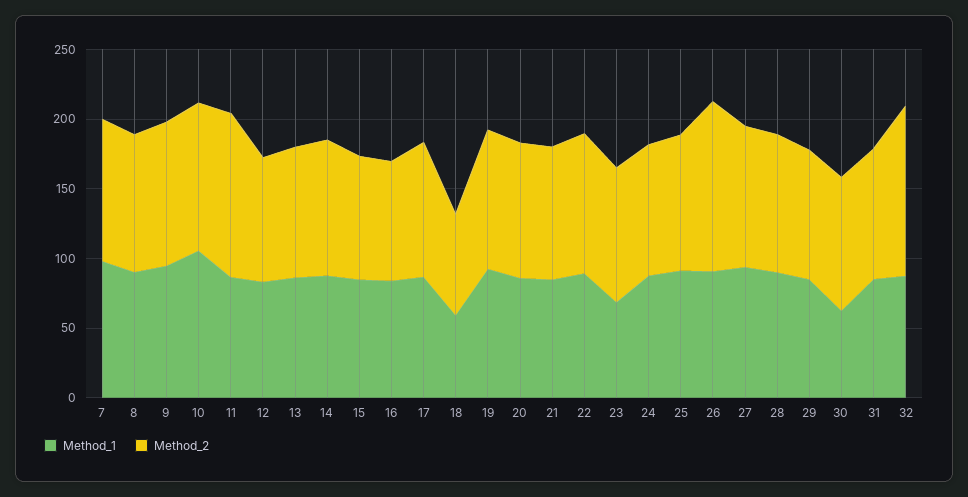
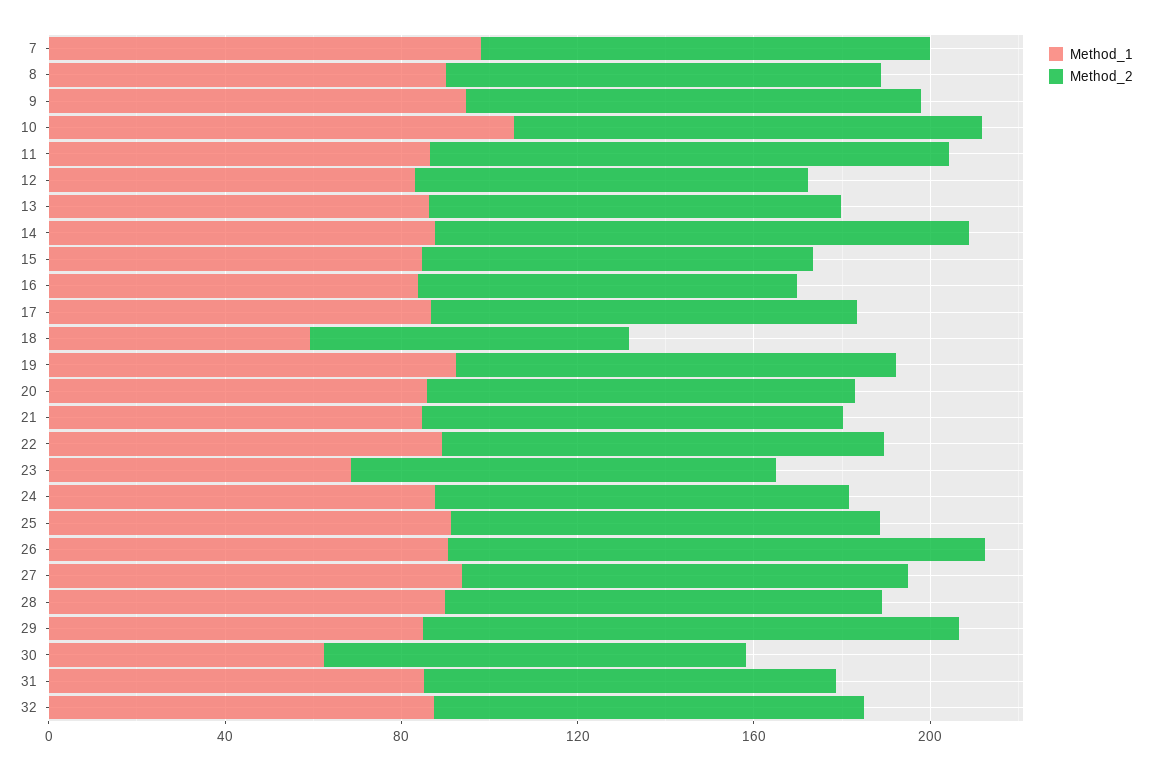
  {
    "Method_1": {
      "7": 100,
      "8": 90,
      "9": 90,
      "10": 110,
      "11": 90,
      "12": 80,
      "13": 90,
      "14": 90,
      "15": 80,
      "16": 80,
      "17": 90,
      "18": 60,
      "19": 90,
      "20": 90,
      "21": 80,
      "22": 90,
      "23": 70,
      "24": 90,
      "25": 90,
      "26": 90,
      "27": 90,
      "28": 90,
      "29": 90,
      "30": 60,
      "31": 90,
      "32": 90
    },
    "Method_2": {
      "7": 100,
      "8": 100,
      "9": 100,
      "10": 110,
      "11": 120,
      "12": 90,
      "13": 90,
-     "14": 100,
+     "14": 120,
      "15": 90,
      "16": 90,
      "17": 100,
      "18": 70,
      "19": 100,
      "20": 100,
      "21": 100,
      "22": 100,
      "23": 100,
      "24": 90,
      "25": 100,
      "26": 120,
      "27": 100,
      "28": 100,
-     "29": 90,
+     "29": 120,
      "30": 100,
      "31": 90,
-     "32": 120
+     "32": 100
    }
  }

